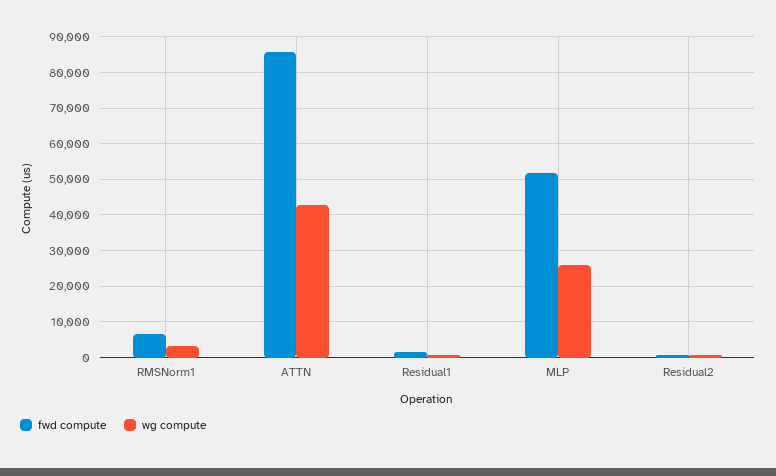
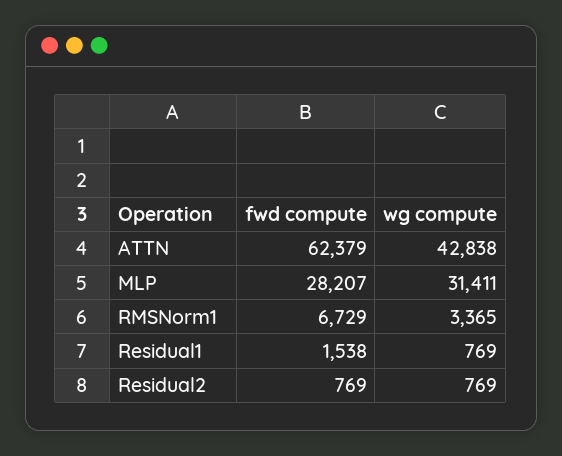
  {
    "fwd compute": {
      "RMSNorm1": 6729,
-     "ATTN": 86000,
+     "ATTN": 62379,
      "Residual1": 1538,
-     "MLP": 52000,
+     "MLP": 28207,
      "Residual2": 769
    },
    "wg compute": {
      "RMSNorm1": 3365,
      "ATTN": 42838,
      "Residual1": 769,
-     "MLP": 26000,
+     "MLP": 31411,
      "Residual2": 769
    }
  }

